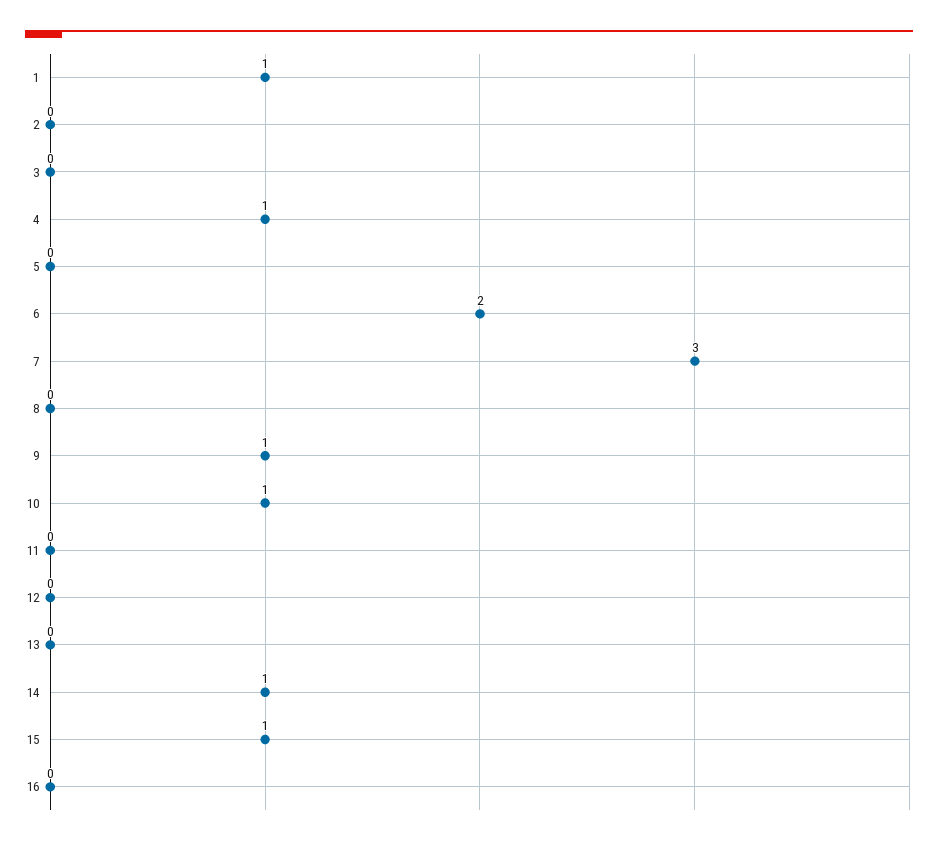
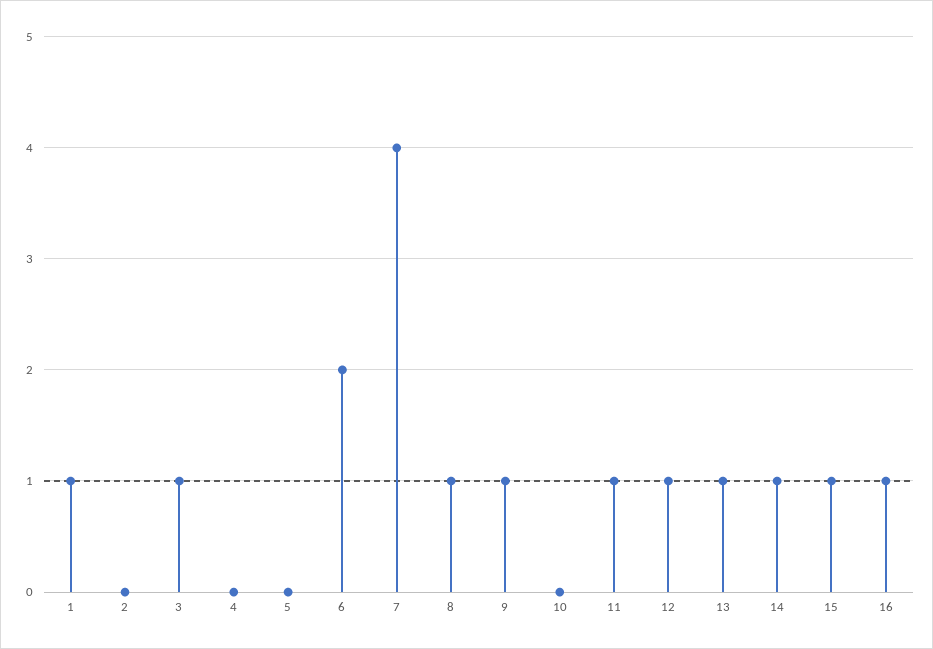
  {
    "1": 1,
    "2": 0,
-   "3": 0,
+   "3": 1,
-   "4": 1,
+   "4": 0,
    "5": 0,
    "6": 2,
-   "7": 3,
+   "7": 4,
-   "8": 0,
+   "8": 1,
    "9": 1,
-   "10": 1,
+   "10": 0,
-   "11": 0,
+   "11": 1,
-   "12": 0,
+   "12": 1,
-   "13": 0,
+   "13": 1,
    "14": 1,
    "15": 1,
-   "16": 0
+   "16": 1
  }

